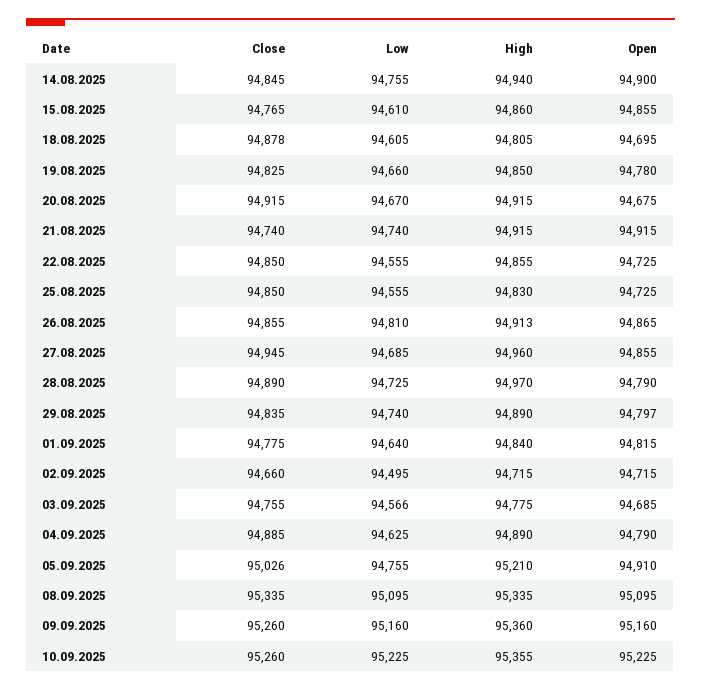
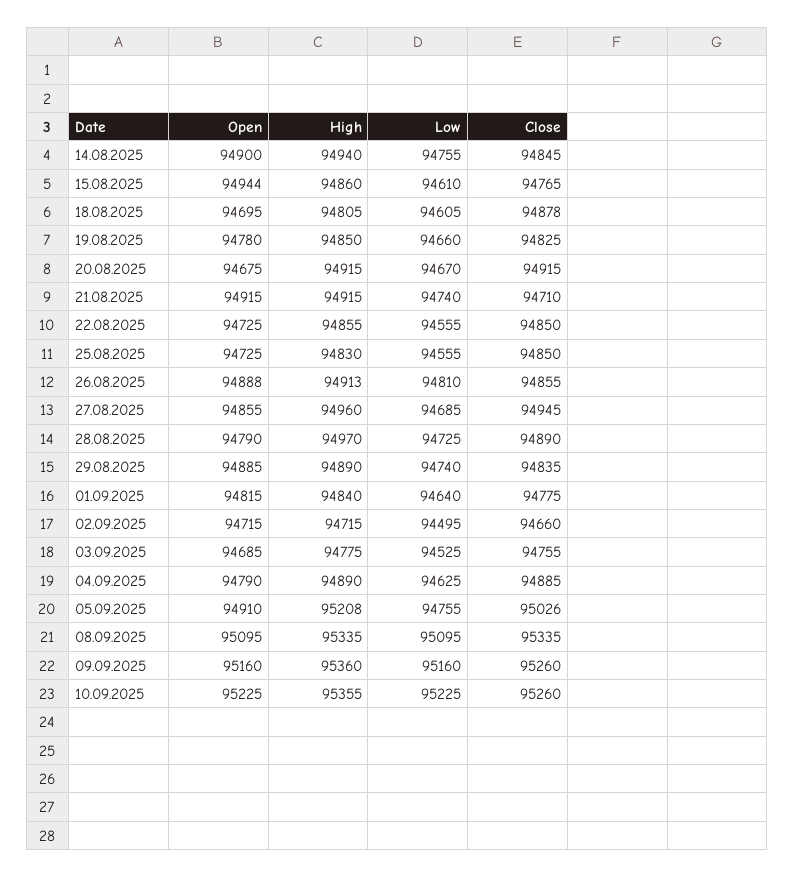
  {
    "Close": {
      "14.08.2025": 94845,
      "15.08.2025": 94765,
      "18.08.2025": 94878,
      "19.08.2025": 94825,
      "20.08.2025": 94915,
-     "21.08.2025": 94740,
+     "21.08.2025": 94710,
      "22.08.2025": 94850,
      "25.08.2025": 94850,
      "26.08.2025": 94855,
      "27.08.2025": 94945,
      "28.08.2025": 94890,
      "29.08.2025": 94835,
      "01.09.2025": 94775,
      "02.09.2025": 94660,
      "03.09.2025": 94755,
      "04.09.2025": 94885,
      "05.09.2025": 95026,
      "08.09.2025": 95335,
      "09.09.2025": 95260,
      "10.09.2025": 95260
    },
    "Low": {
      "14.08.2025": 94755,
      "15.08.2025": 94610,
      "18.08.2025": 94605,
      "19.08.2025": 94660,
      "20.08.2025": 94670,
      "21.08.2025": 94740,
      "22.08.2025": 94555,
      "25.08.2025": 94555,
      "26.08.2025": 94810,
      "27.08.2025": 94685,
      "28.08.2025": 94725,
      "29.08.2025": 94740,
      "01.09.2025": 94640,
      "02.09.2025": 94495,
-     "03.09.2025": 94566,
+     "03.09.2025": 94525,
      "04.09.2025": 94625,
      "05.09.2025": 94755,
      "08.09.2025": 95095,
      "09.09.2025": 95160,
      "10.09.2025": 95225
    },
    "High": {
      "14.08.2025": 94940,
      "15.08.2025": 94860,
      "18.08.2025": 94805,
      "19.08.2025": 94850,
      "20.08.2025": 94915,
      "21.08.2025": 94915,
      "22.08.2025": 94855,
      "25.08.2025": 94830,
      "26.08.2025": 94913,
      "27.08.2025": 94960,
      "28.08.2025": 94970,
      "29.08.2025": 94890,
      "01.09.2025": 94840,
      "02.09.2025": 94715,
      "03.09.2025": 94775,
      "04.09.2025": 94890,
-     "05.09.2025": 95210,
+     "05.09.2025": 95208,
      "08.09.2025": 95335,
      "09.09.2025": 95360,
      "10.09.2025": 95355
    },
    "Open": {
      "14.08.2025": 94900,
-     "15.08.2025": 94855,
+     "15.08.2025": 94944,
      "18.08.2025": 94695,
      "19.08.2025": 94780,
      "20.08.2025": 94675,
      "21.08.2025": 94915,
      "22.08.2025": 94725,
      "25.08.2025": 94725,
-     "26.08.2025": 94865,
+     "26.08.2025": 94888,
      "27.08.2025": 94855,
      "28.08.2025": 94790,
-     "29.08.2025": 94797,
+     "29.08.2025": 94885,
      "01.09.2025": 94815,
      "02.09.2025": 94715,
      "03.09.2025": 94685,
      "04.09.2025": 94790,
      "05.09.2025": 94910,
      "08.09.2025": 95095,
      "09.09.2025": 95160,
      "10.09.2025": 95225
    }
  }

